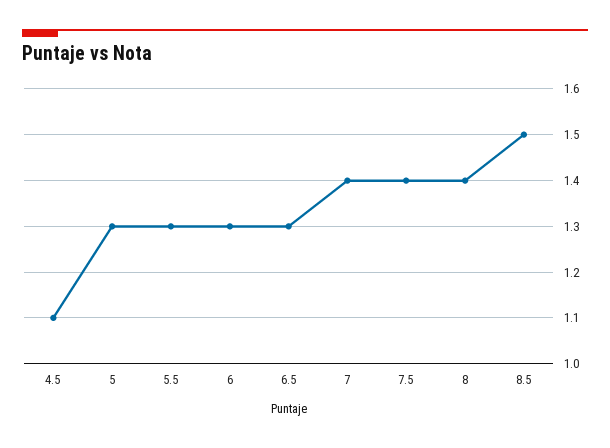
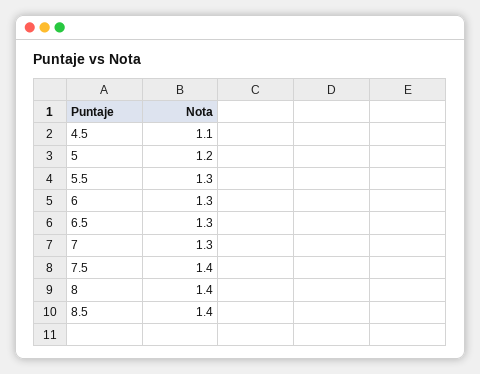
  {
    "4.5": 1.1,
-   "5": 1.3,
+   "5": 1.2,
    "5.5": 1.3,
    "6": 1.3,
    "6.5": 1.3,
-   "7": 1.4,
+   "7": 1.3,
    "7.5": 1.4,
    "8": 1.4,
-   "8.5": 1.5
+   "8.5": 1.4
  }

